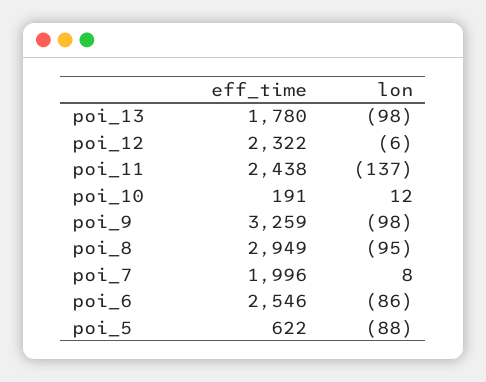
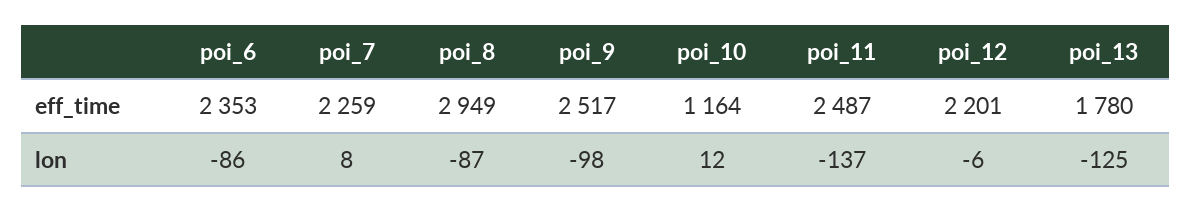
  {
    "eff_time": {
      "poi_13": 1780,
-     "poi_12": 2322,
+     "poi_12": 2201,
-     "poi_11": 2438,
+     "poi_11": 2487,
-     "poi_10": 191,
+     "poi_10": 1164,
-     "poi_9": 3259,
+     "poi_9": 2517,
      "poi_8": 2949,
-     "poi_7": 1996,
+     "poi_7": 2259,
-     "poi_6": 2546,
+     "poi_6": 2353
-     "poi_5": 622
    },
    "lon": {
-     "poi_13": -98,
+     "poi_13": -125,
      "poi_12": -6,
      "poi_11": -137,
      "poi_10": 12,
      "poi_9": -98,
-     "poi_8": -95,
+     "poi_8": -87,
      "poi_7": 8,
-     "poi_6": -86,
+     "poi_6": -86
-     "poi_5": -88
    }
  }

